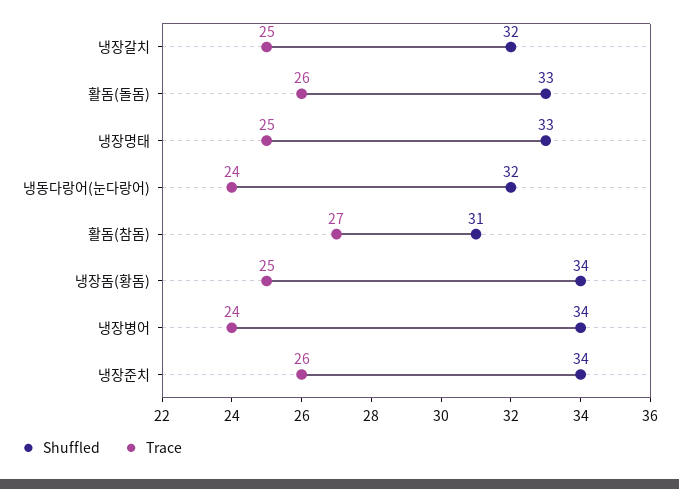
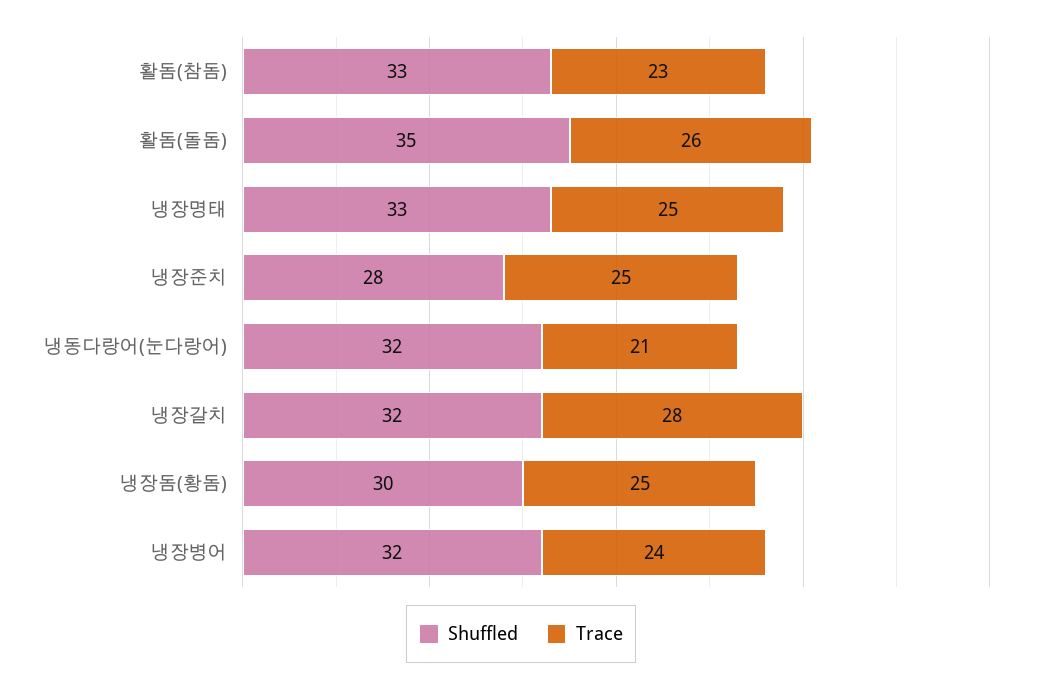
  {
    "Shuffled": {
      "냉장갈치": 32,
-     "활돔(돌돔)": 33,
+     "활돔(돌돔)": 35,
      "냉장명태": 33,
      "냉동다랑어(눈다랑어)": 32,
-     "활돔(참돔)": 31,
+     "활돔(참돔)": 33,
-     "냉장돔(황돔)": 34,
+     "냉장돔(황돔)": 30,
-     "냉장병어": 34,
+     "냉장병어": 32,
-     "냉장준치": 34
+     "냉장준치": 28
    },
    "Trace": {
-     "냉장갈치": 25,
+     "냉장갈치": 28,
      "활돔(돌돔)": 26,
      "냉장명태": 25,
-     "냉동다랑어(눈다랑어)": 24,
+     "냉동다랑어(눈다랑어)": 21,
-     "활돔(참돔)": 27,
+     "활돔(참돔)": 23,
      "냉장돔(황돔)": 25,
      "냉장병어": 24,
-     "냉장준치": 26
+     "냉장준치": 25
    }
  }

